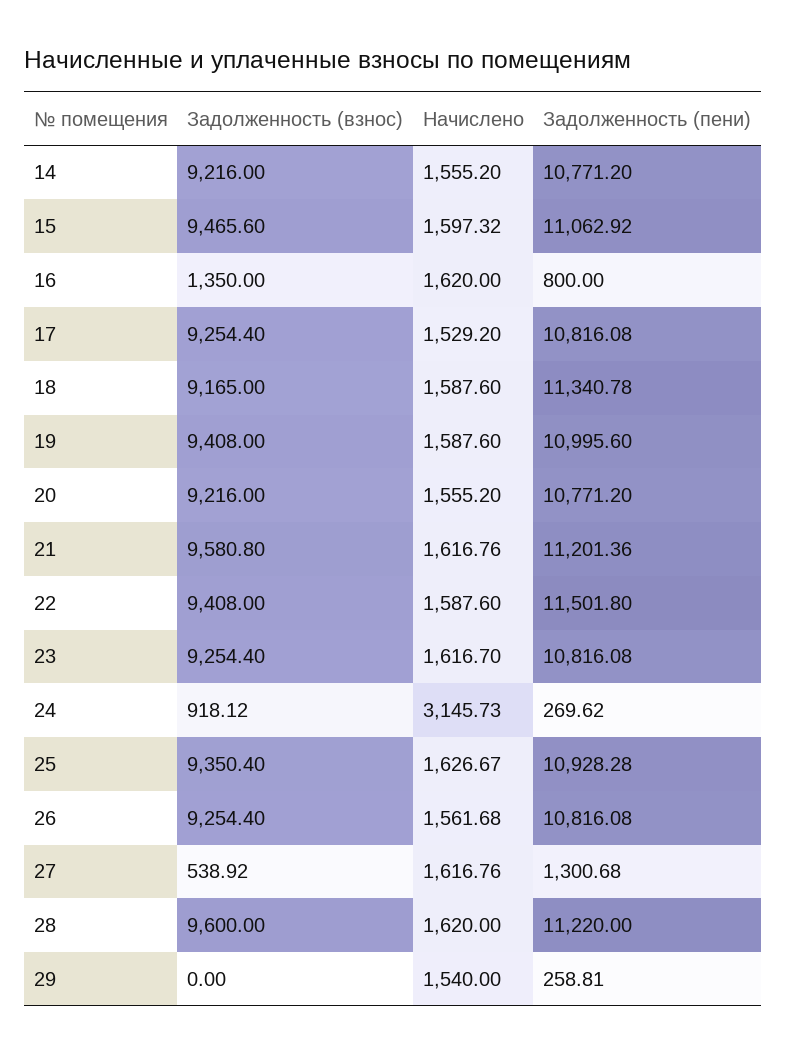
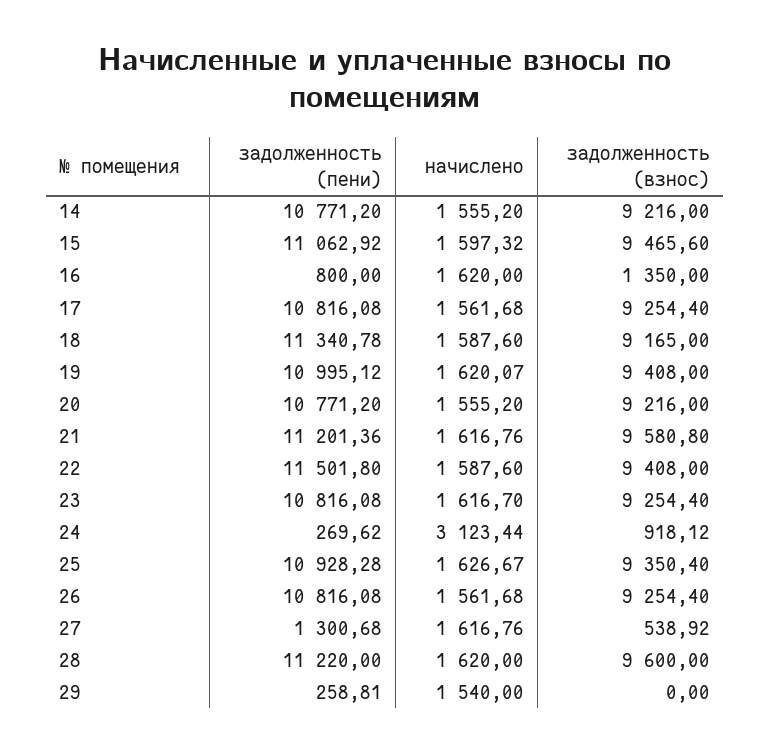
  {
    "Задолженность (взнос)": {
      "14": 9216,
      "15": 9465.6,
      "16": 1350,
      "17": 9254.4,
      "18": 9165,
      "19": 9408,
      "20": 9216,
      "21": 9580.8,
      "22": 9408,
      "23": 9254.4,
      "24": 918.12,
      "25": 9350.4,
      "26": 9254.4,
      "27": 538.92,
      "28": 9600,
      "29": 0
    },
    "Начислено": {
      "14": 1555.2,
      "15": 1597.32,
      "16": 1620,
-     "17": 1529.2,
+     "17": 1561.68,
      "18": 1587.6,
-     "19": 1587.6,
+     "19": 1620.07,
      "20": 1555.2,
      "21": 1616.76,
      "22": 1587.6,
      "23": 1616.7,
-     "24": 3145.73,
+     "24": 3123.44,
      "25": 1626.67,
      "26": 1561.68,
      "27": 1616.76,
      "28": 1620,
      "29": 1540
    },
    "Задолженность (пени)": {
      "14": 10771.2,
      "15": 11062.92,
      "16": 800,
      "17": 10816.08,
      "18": 11340.78,
-     "19": 10995.6,
+     "19": 10995.12,
      "20": 10771.2,
      "21": 11201.36,
      "22": 11501.8,
      "23": 10816.08,
      "24": 269.62,
      "25": 10928.28,
      "26": 10816.08,
      "27": 1300.68,
      "28": 11220,
      "29": 258.81
    }
  }

